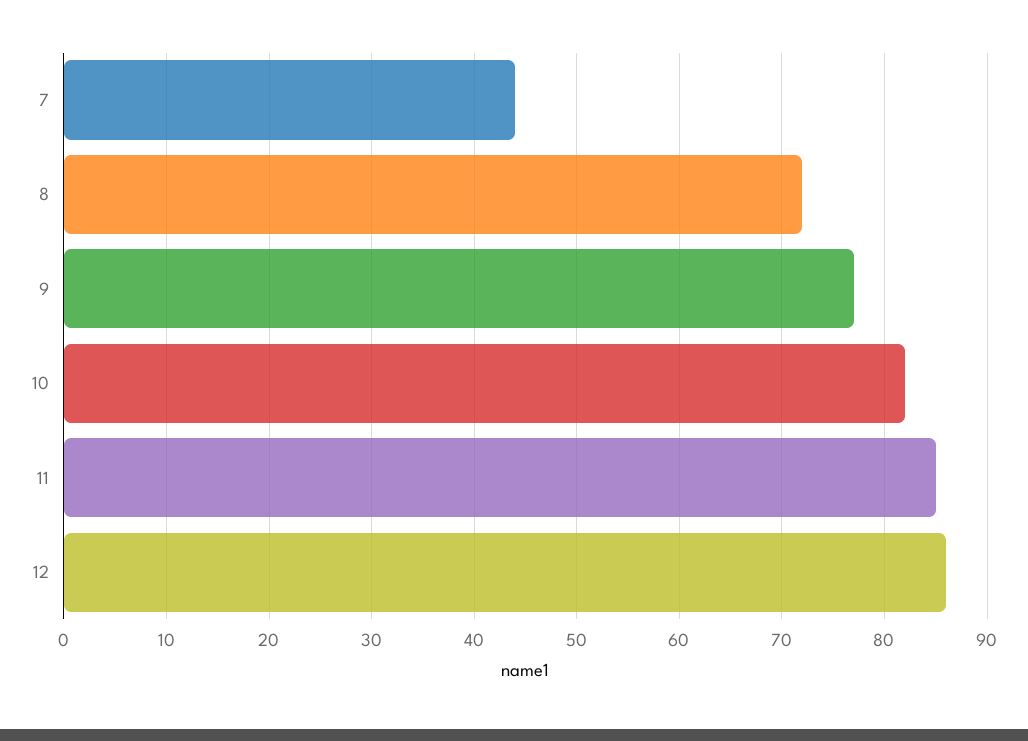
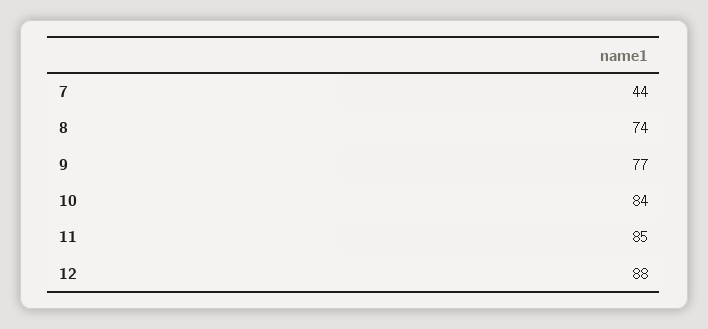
  {
    "7": 44,
-   "8": 72,
+   "8": 74,
    "9": 77,
-   "10": 82,
+   "10": 84,
    "11": 85,
-   "12": 86
+   "12": 88
  }

